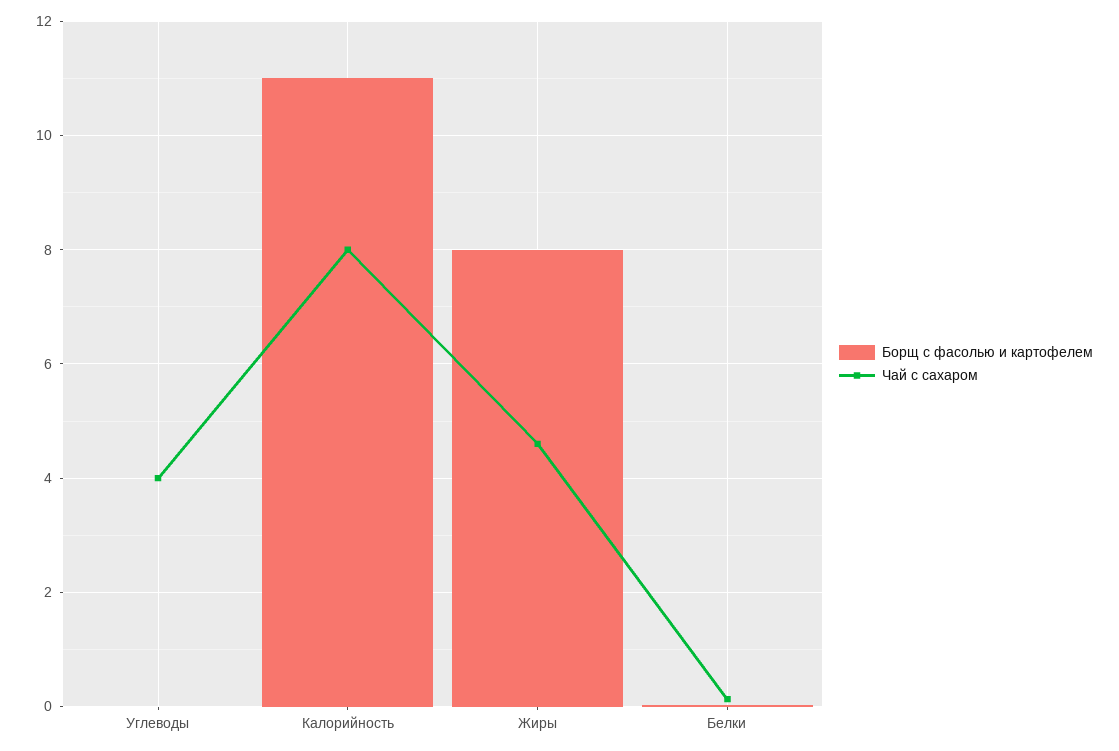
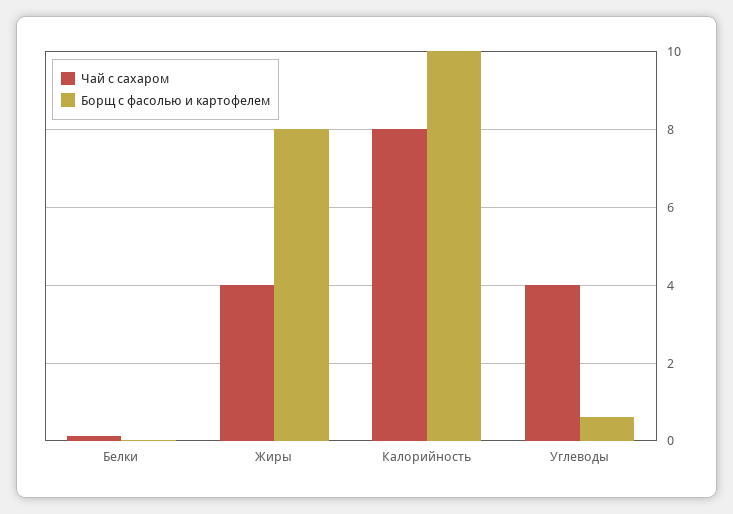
  {
    "Борщ с фасолью и картофелем": {
-     "Углеводы": 0,
+     "Углеводы": 0.6,
-     "Калорийность": 11,
+     "Калорийность": 10,
      "Жиры": 8,
      "Белки": 0
    },
    "Чай с сахаром": {
      "Углеводы": 4,
      "Калорийность": 8,
-     "Жиры": 4.6,
+     "Жиры": 4,
      "Белки": 0.2
    }
  }

